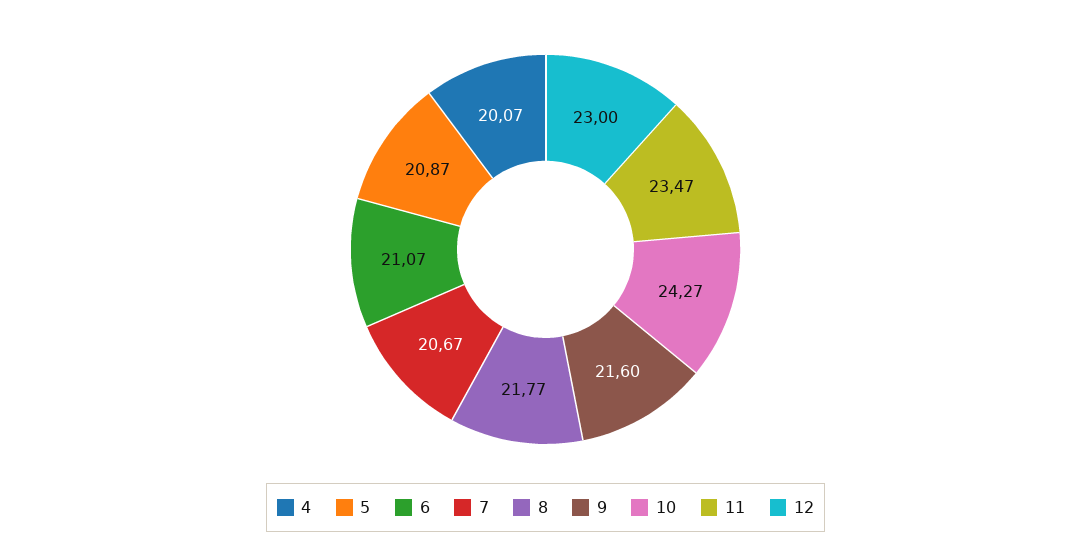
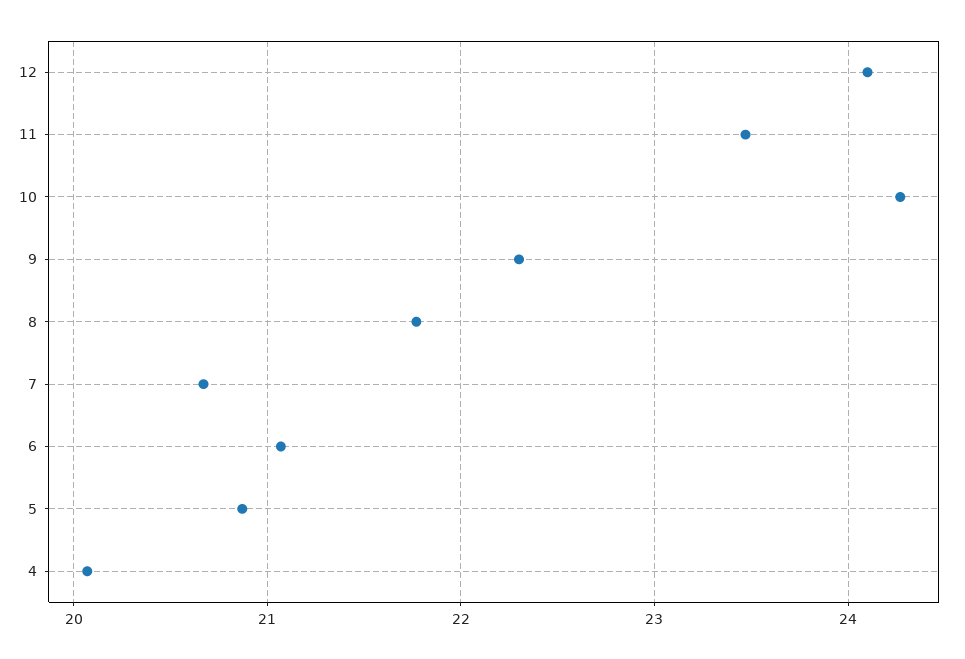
  {
    "4": 20.07,
    "5": 20.87,
    "6": 21.07,
    "7": 20.67,
    "8": 21.77,
-   "9": 21.6,
+   "9": 22.3,
    "10": 24.27,
    "11": 23.47,
-   "12": 23
+   "12": 24.1
  }

